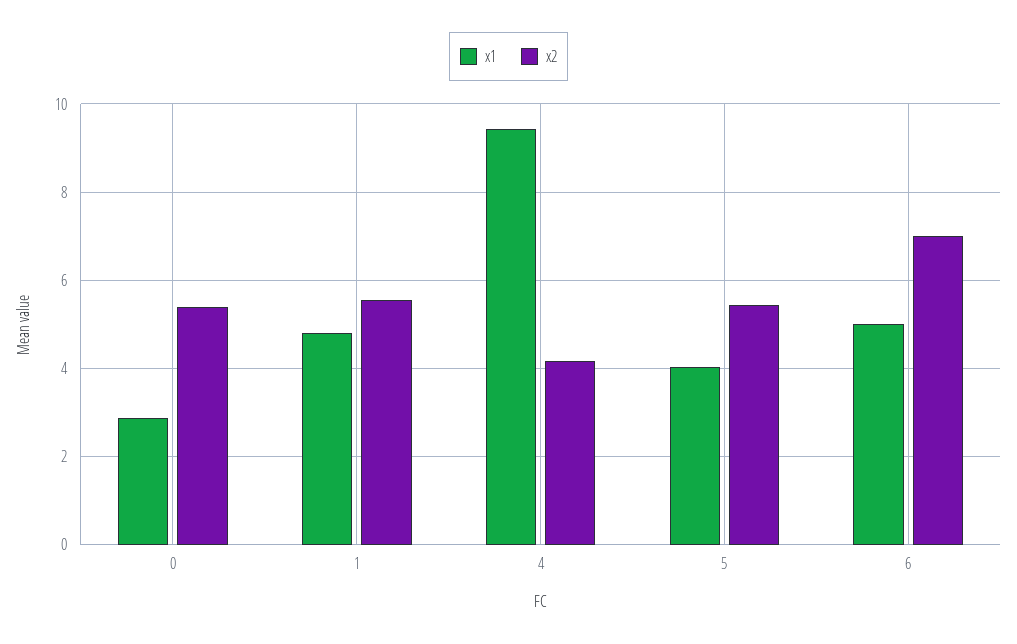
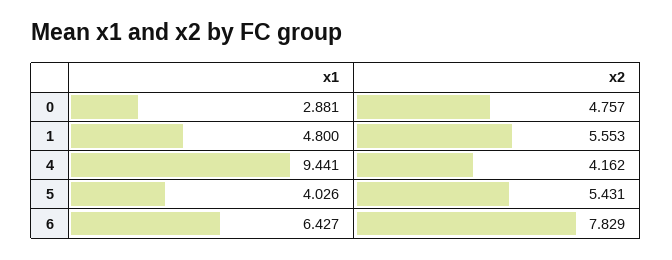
  {
    "x1": {
      "0": 2.881,
      "1": 4.8,
      "4": 9.441,
      "5": 4.026,
-     "6": 5
+     "6": 6.427
    },
    "x2": {
-     "0": 5.4,
+     "0": 4.757,
      "1": 5.553,
      "4": 4.162,
      "5": 5.431,
-     "6": 7
+     "6": 7.829
    }
  }

